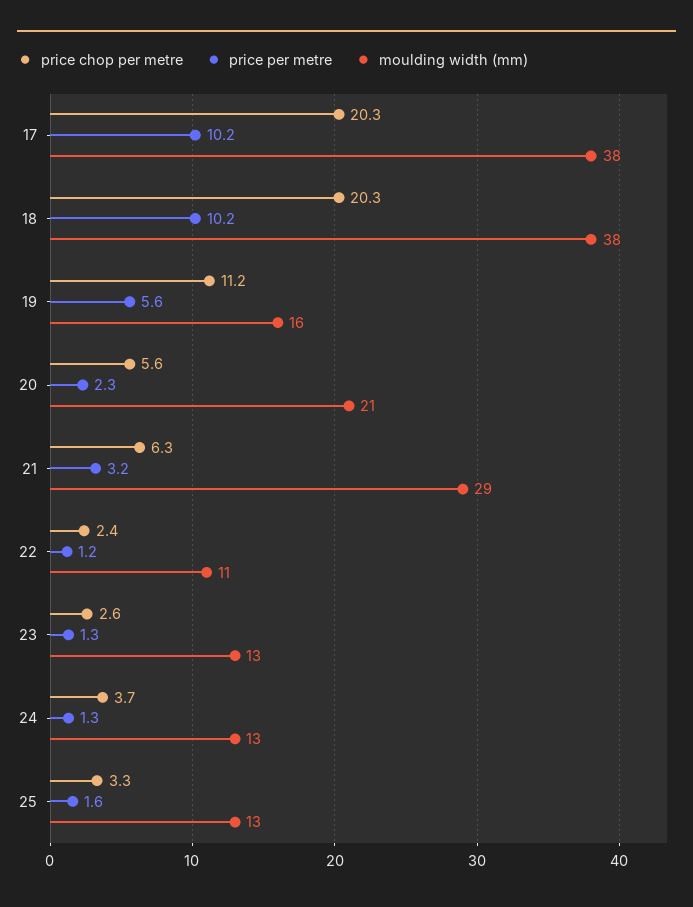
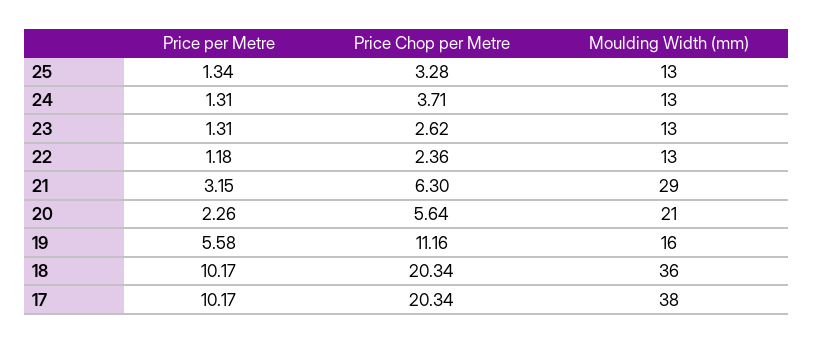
  {
    "price chop per metre": {
      "17": 20.34,
      "18": 20.34,
      "19": 11.16,
      "20": 5.64,
      "21": 6.3,
      "22": 2.36,
      "23": 2.62,
      "24": 3.71,
      "25": 3.28
    },
    "price per metre": {
      "17": 10.17,
      "18": 10.17,
      "19": 5.58,
      "20": 2.26,
      "21": 3.15,
      "22": 1.18,
      "23": 1.31,
      "24": 1.31,
-     "25": 1.6
+     "25": 1.34
    },
    "moulding width (mm)": {
      "17": 38,
-     "18": 38,
+     "18": 36,
      "19": 16,
      "20": 21,
      "21": 29,
-     "22": 11,
+     "22": 13,
      "23": 13,
      "24": 13,
      "25": 13
    }
  }

